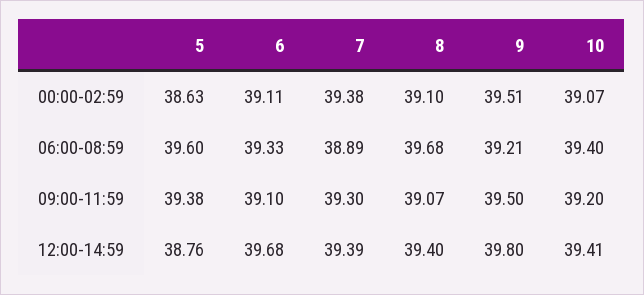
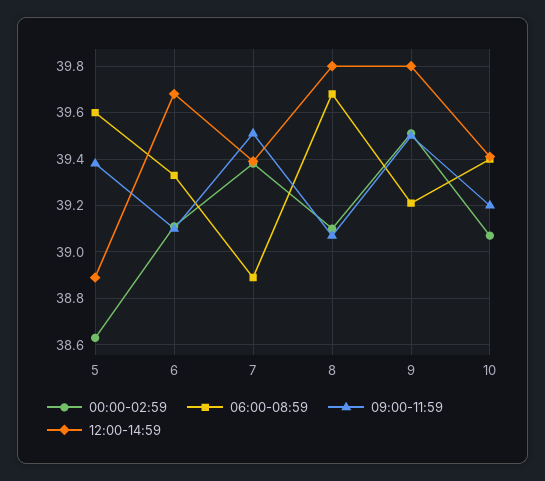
  {
    "00:00-02:59": {
      "5": 38.63,
      "6": 39.11,
      "7": 39.38,
      "8": 39.1,
      "9": 39.51,
      "10": 39.07
    },
    "06:00-08:59": {
      "5": 39.6,
      "6": 39.33,
      "7": 38.89,
      "8": 39.68,
      "9": 39.21,
      "10": 39.4
    },
    "09:00-11:59": {
      "5": 39.38,
      "6": 39.1,
-     "7": 39.3,
+     "7": 39.5,
      "8": 39.07,
      "9": 39.5,
      "10": 39.2
    },
    "12:00-14:59": {
-     "5": 38.76,
+     "5": 38.9,
      "6": 39.68,
      "7": 39.39,
-     "8": 39.4,
+     "8": 39.8,
      "9": 39.8,
      "10": 39.41
    }
  }

